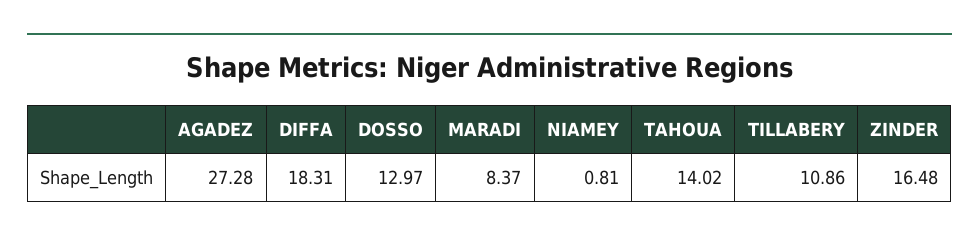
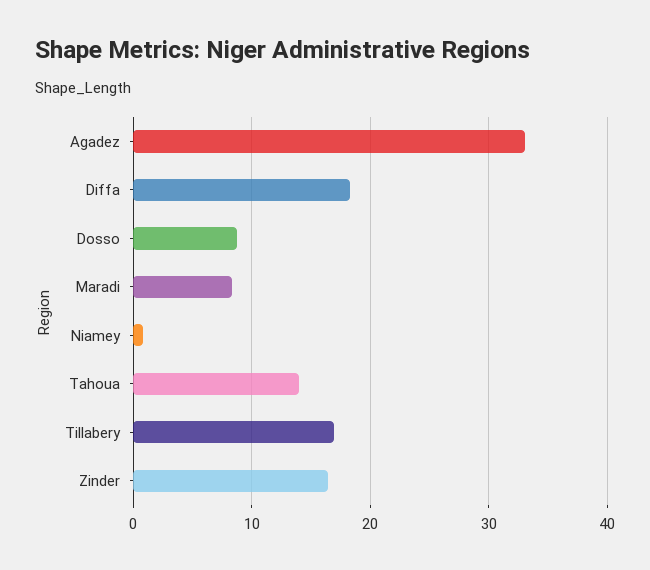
  {
-   "AGADEZ": 27.28,
+   "AGADEZ": 33,
    "DIFFA": 18.31,
-   "DOSSO": 12.97,
+   "DOSSO": 9,
    "MARADI": 8.37,
    "NIAMEY": 0.81,
    "TAHOUA": 14.02,
-   "TILLABERY": 10.86,
+   "TILLABERY": 17,
    "ZINDER": 16.48
  }

